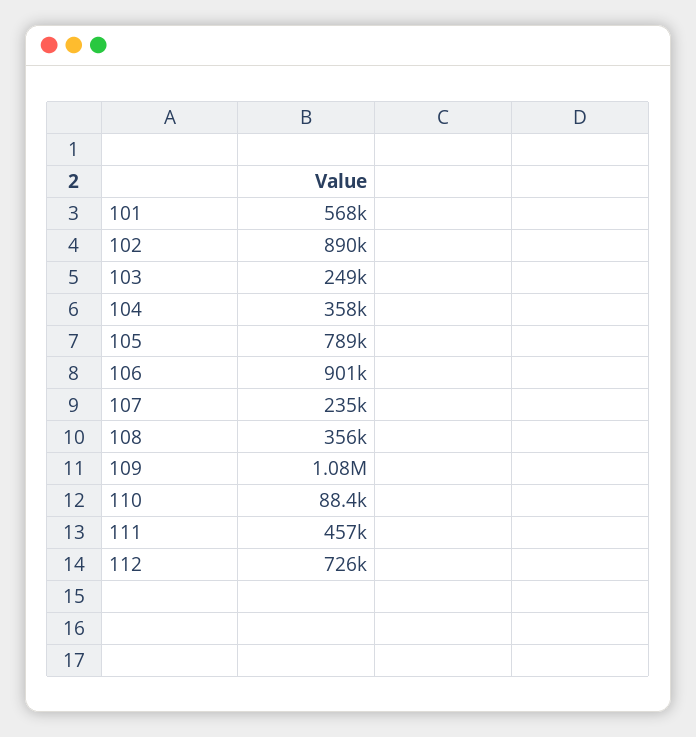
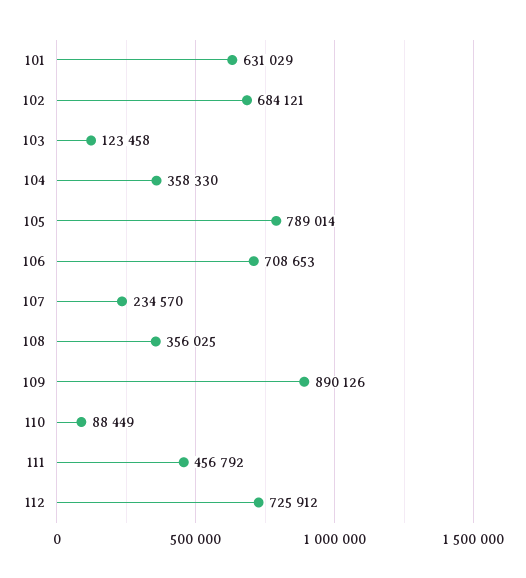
  {
-   "101": 568000,
+   "101": 631029,
-   "102": 890000,
+   "102": 684121,
-   "103": 249000,
+   "103": 123458,
    "104": 358330,
    "105": 789014,
-   "106": 901000,
+   "106": 708653,
    "107": 234570,
    "108": 356025,
-   "109": 1080000,
+   "109": 890126,
    "110": 88449,
    "111": 456792,
    "112": 725912
  }

